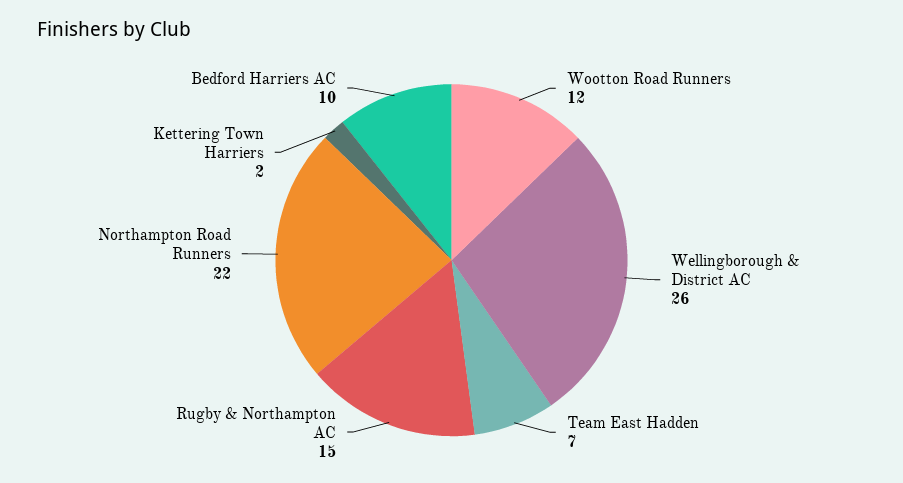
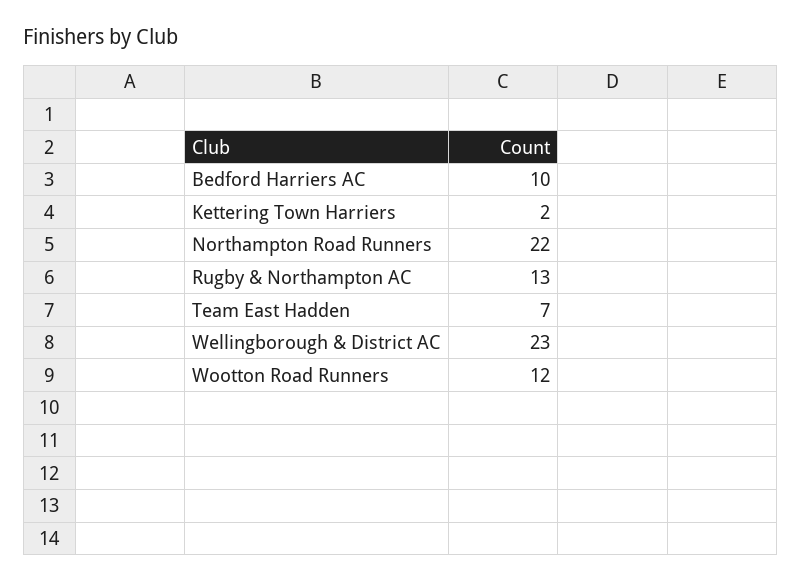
  {
    "Wootton Road Runners": 12,
-   "Wellingborough & District AC": 26,
+   "Wellingborough & District AC": 23,
    "Team East Hadden": 7,
-   "Rugby & Northampton AC": 15,
+   "Rugby & Northampton AC": 13,
    "Northampton Road Runners": 22,
    "Kettering Town Harriers": 2,
    "Bedford Harriers AC": 10
  }

